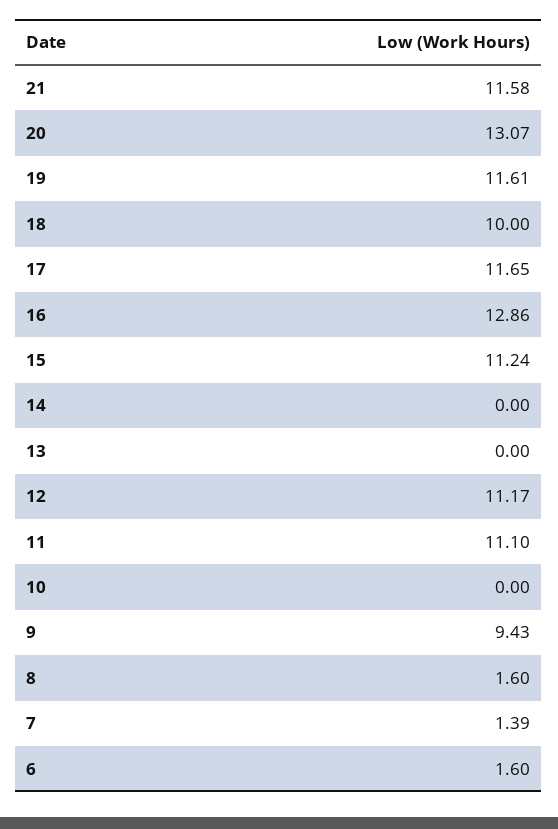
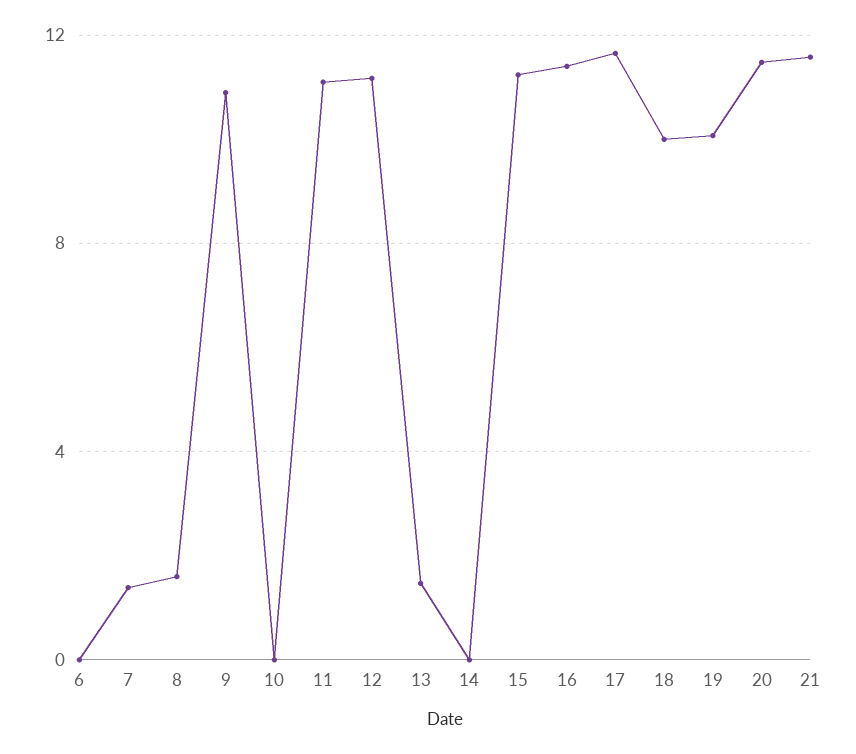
  {
    "21": 11.58,
-   "20": 13.07,
+   "20": 11.5,
-   "19": 11.61,
+   "19": 10,
    "18": 10,
    "17": 11.65,
-   "16": 12.86,
+   "16": 11.5,
    "15": 11.24,
    "14": 0,
-   "13": 0,
+   "13": 1.5,
    "12": 11.17,
    "11": 11.1,
    "10": 0,
-   "9": 9.43,
+   "9": 11,
    "8": 1.6,
    "7": 1.39,
-   "6": 1.6
+   "6": 0
  }

